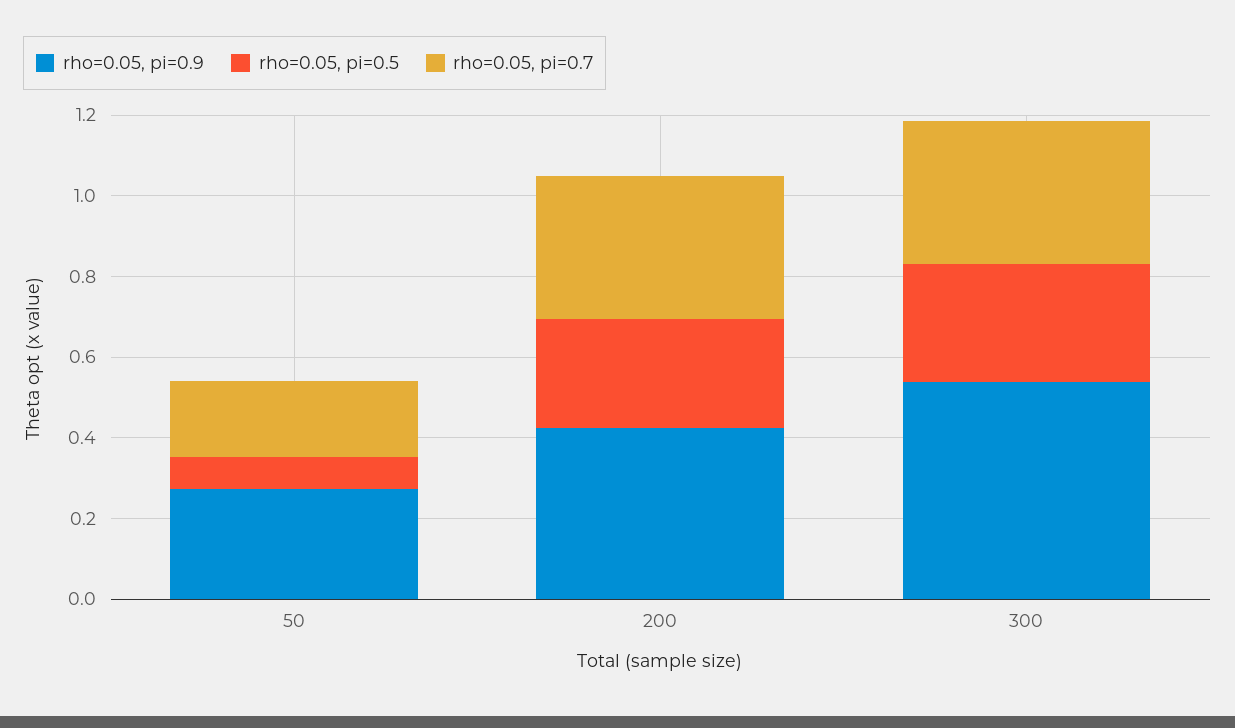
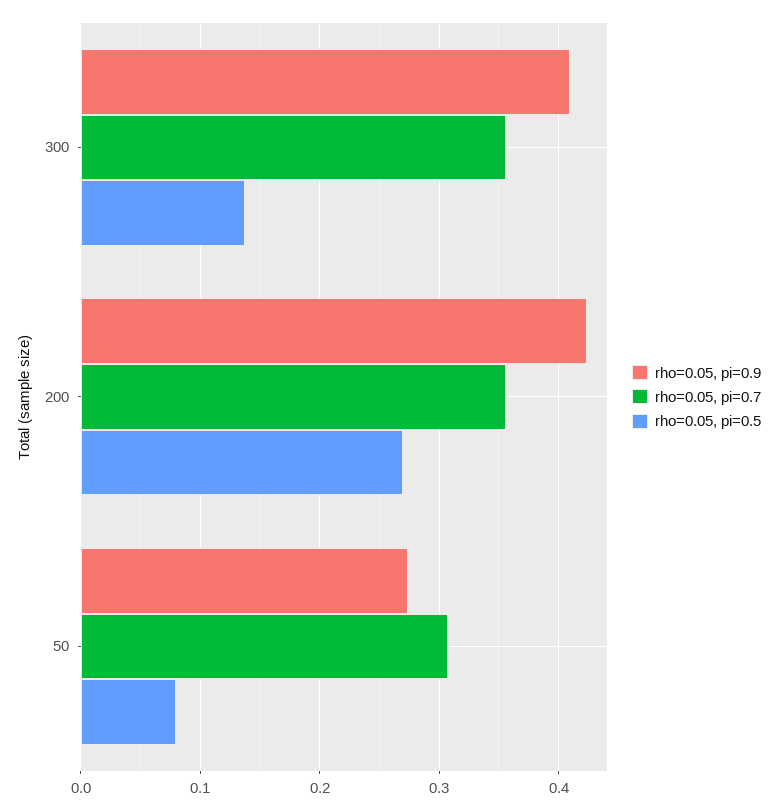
  {
    "rho=0.05, pi=0.9": {
      "50": 0.27,
      "200": 0.42,
-     "300": 0.55
+     "300": 0.41
    },
    "rho=0.05, pi=0.5": {
      "50": 0.08,
      "200": 0.27,
-     "300": 0.3
+     "300": 0.14
    },
    "rho=0.05, pi=0.7": {
-     "50": 0.2,
+     "50": 0.31,
      "200": 0.36,
      "300": 0.36
    }
  }

